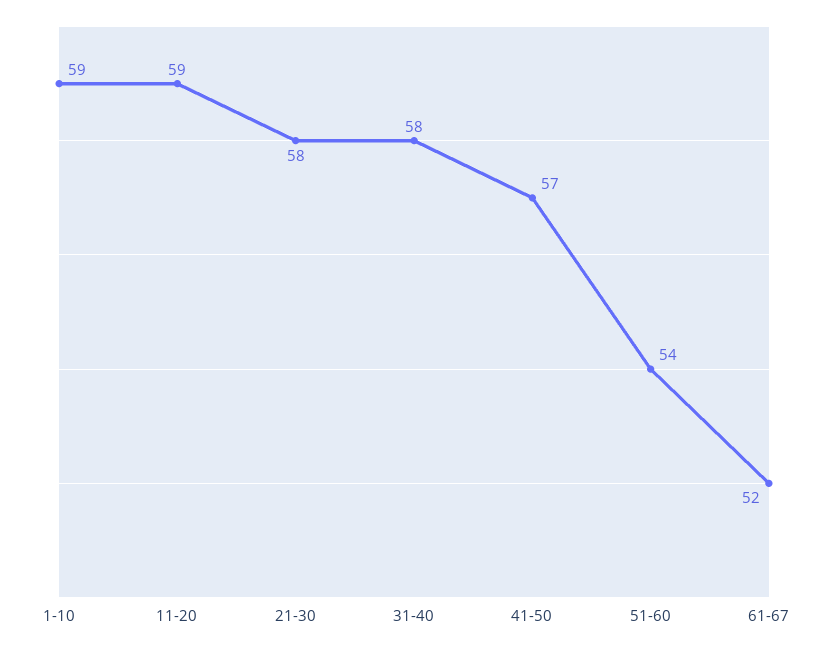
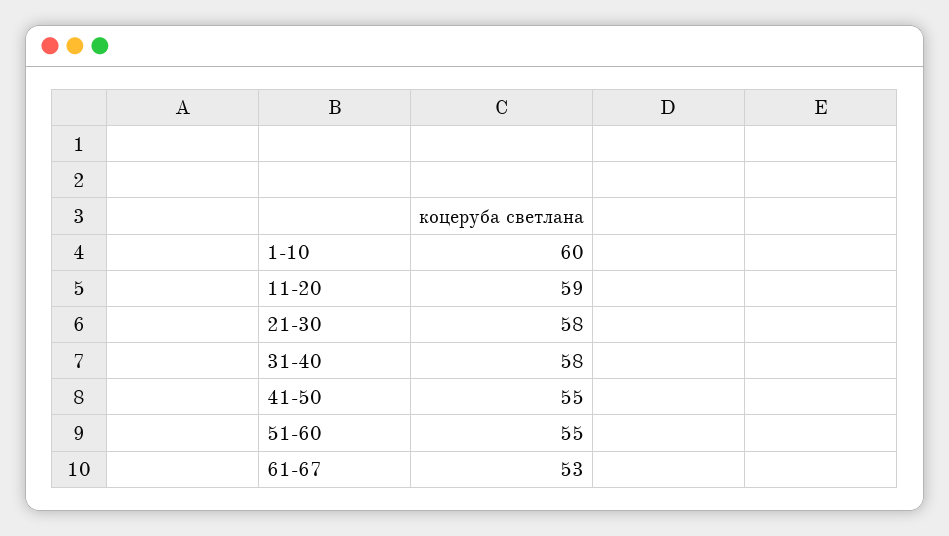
  {
-   "1-10": 59,
+   "1-10": 60,
    "11-20": 59,
    "21-30": 58,
    "31-40": 58,
-   "41-50": 57,
+   "41-50": 55,
-   "51-60": 54,
+   "51-60": 55,
-   "61-67": 52
+   "61-67": 53
  }

